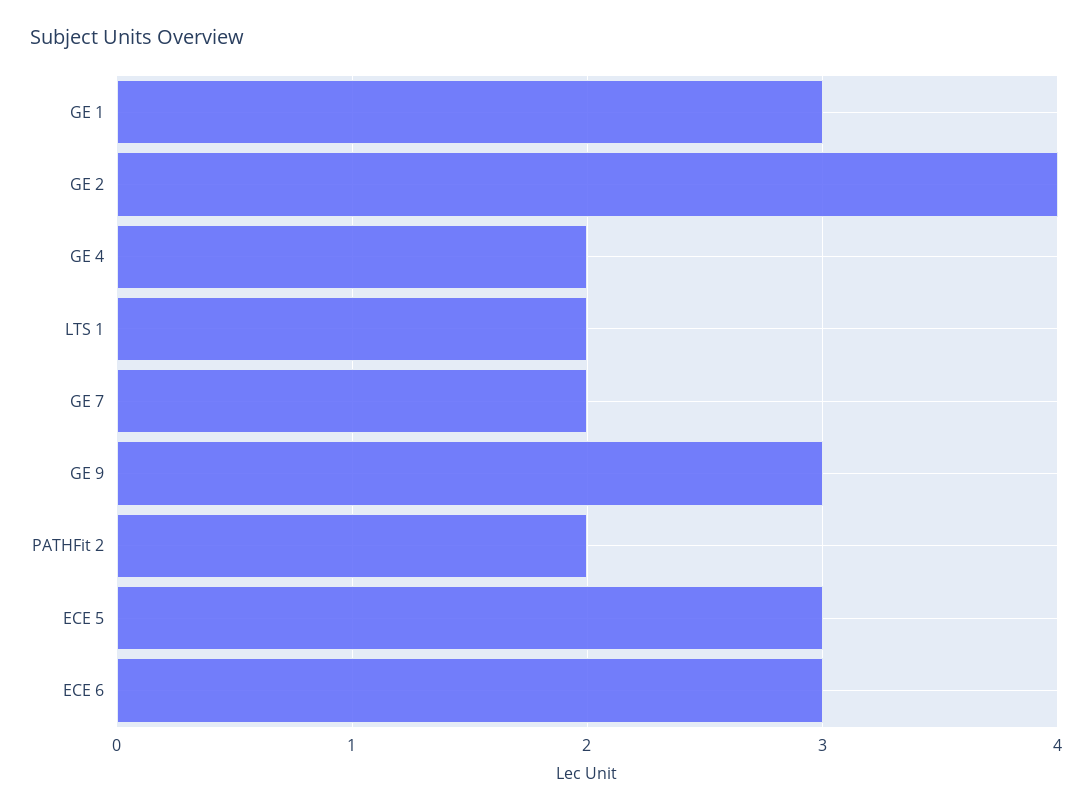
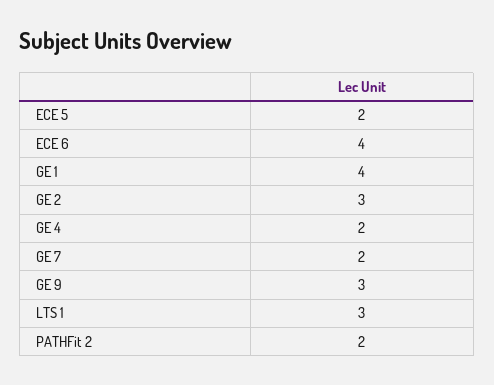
  {
-   "GE 1": 3,
+   "GE 1": 4,
-   "GE 2": 4,
+   "GE 2": 3,
    "GE 4": 2,
-   "LTS 1": 2,
+   "LTS 1": 3,
    "GE 7": 2,
    "GE 9": 3,
    "PATHFit 2": 2,
-   "ECE 5": 3,
+   "ECE 5": 2,
-   "ECE 6": 3
+   "ECE 6": 4
  }

